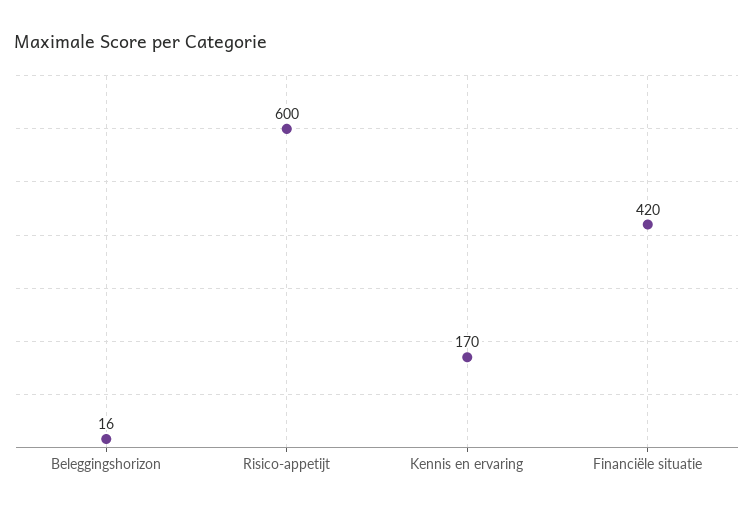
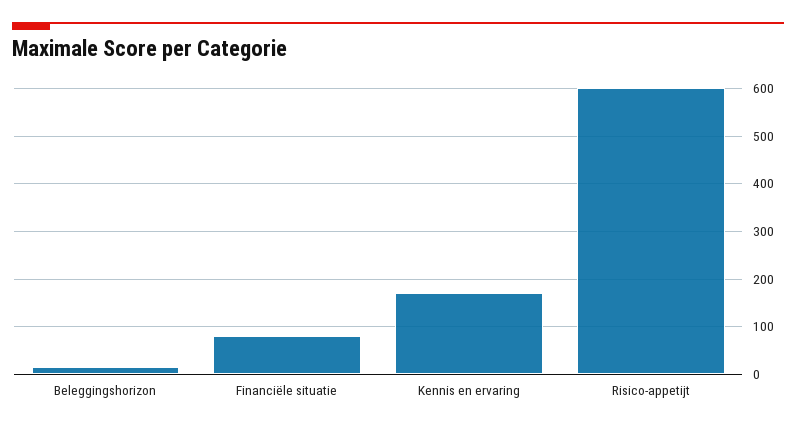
  {
    "Beleggingshorizon": 16,
    "Risico-appetijt": 600,
    "Kennis en ervaring": 170,
-   "Financiële situatie": 420
+   "Financiële situatie": 80
  }

